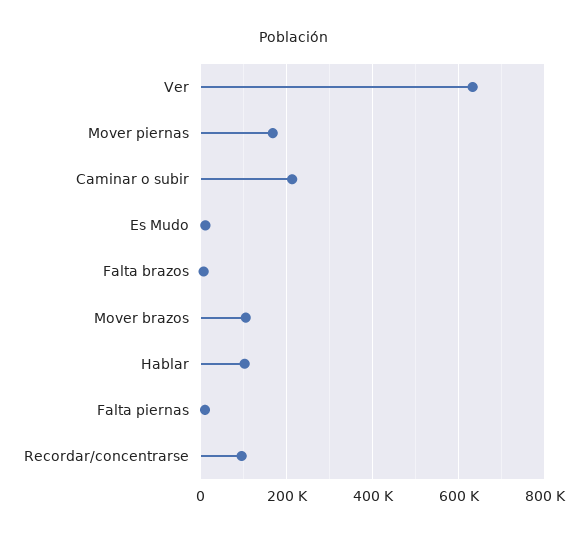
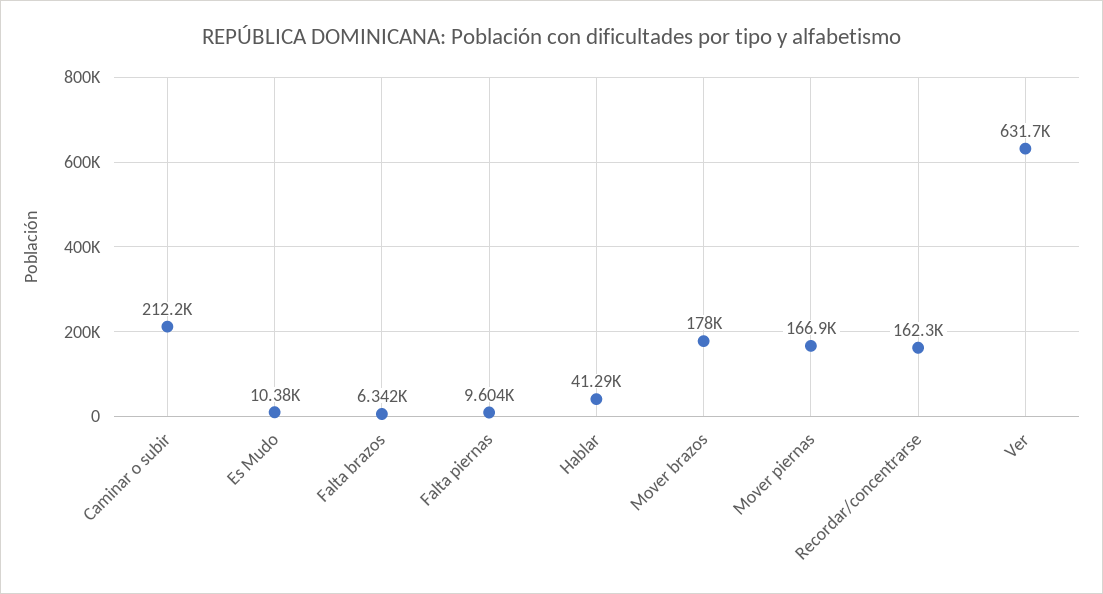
  {
    "Ver": 631700,
    "Mover piernas": 166900,
    "Caminar o subir": 212200,
    "Es Mudo": 10380,
    "Falta brazos": 6342,
-   "Mover brazos": 100000,
+   "Mover brazos": 178000,
-   "Hablar": 100000,
+   "Hablar": 41290,
    "Falta piernas": 9604,
-   "Recordar/concentrarse": 100000
+   "Recordar/concentrarse": 162300
  }

